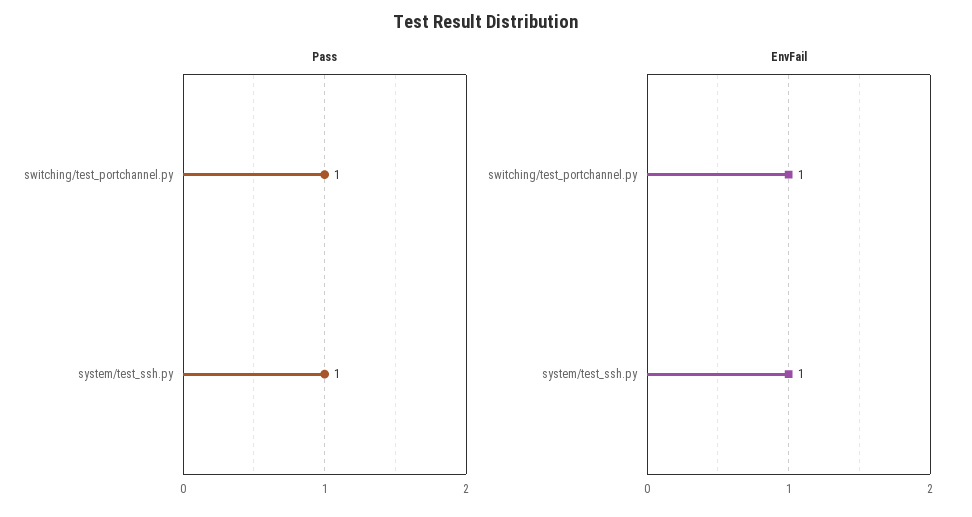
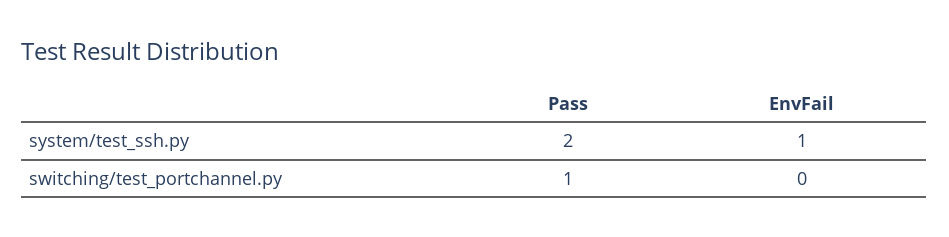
  {
    "Pass": {
      "switching/test_portchannel.py": 1,
-     "system/test_ssh.py": 1
+     "system/test_ssh.py": 2
    },
    "EnvFail": {
-     "switching/test_portchannel.py": 1,
+     "switching/test_portchannel.py": 0,
      "system/test_ssh.py": 1
    }
  }

